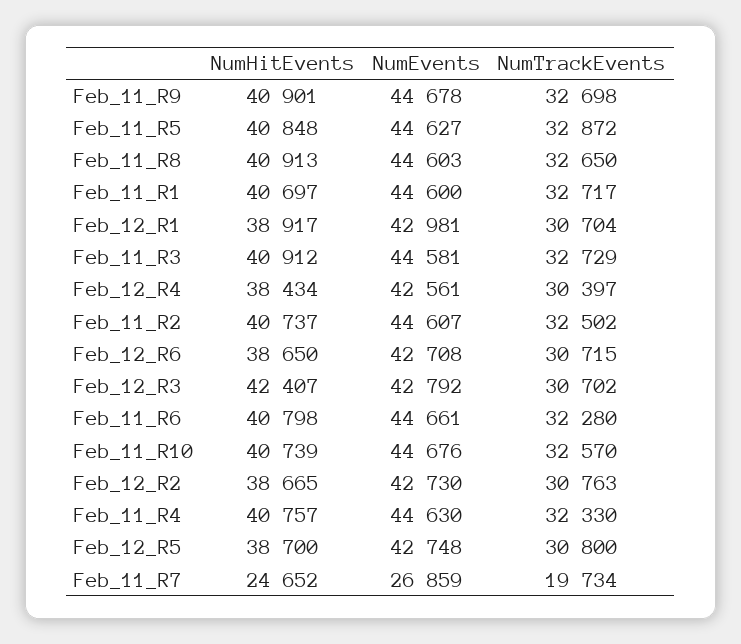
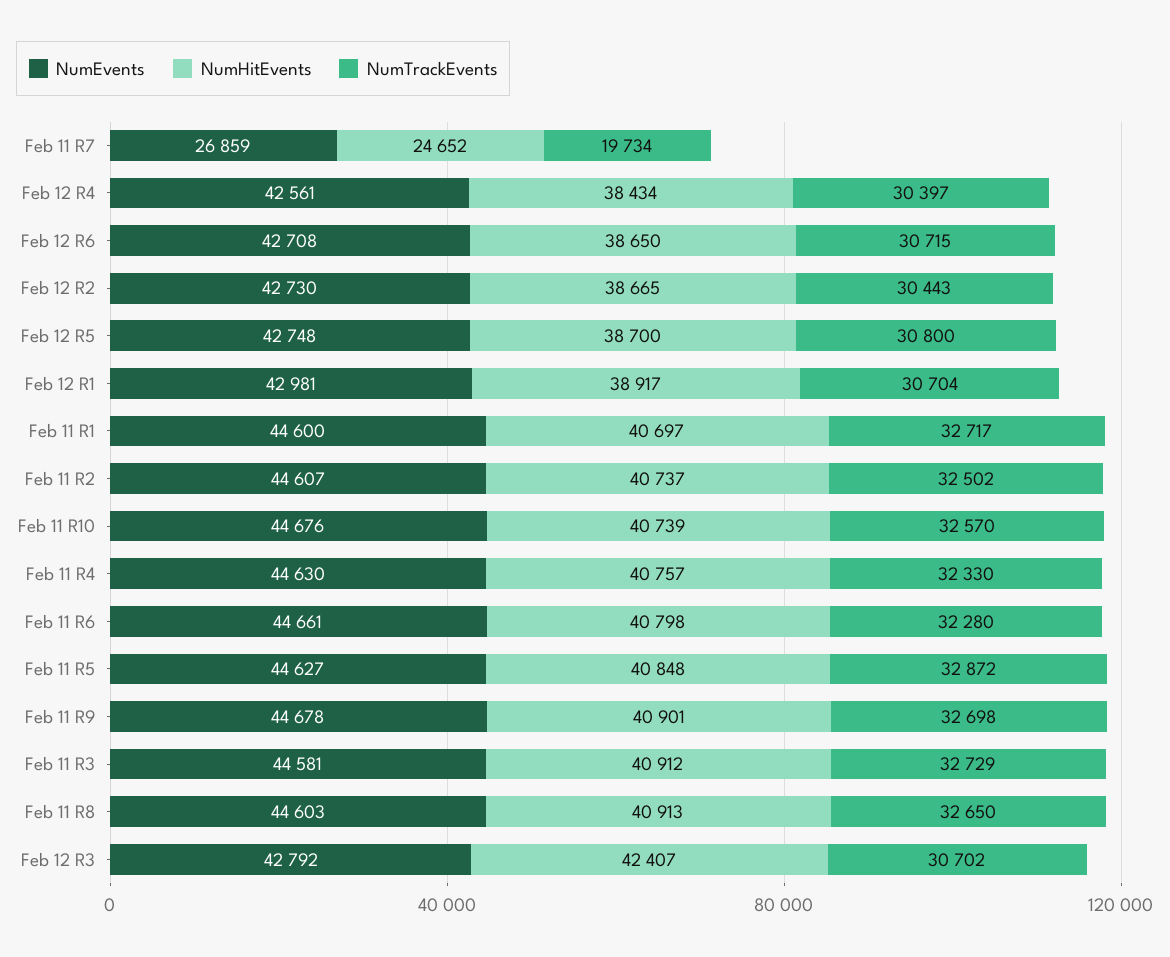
  {
    "NumHitEvents": {
      "Feb_11_R9": 40901,
      "Feb_11_R5": 40848,
      "Feb_11_R8": 40913,
      "Feb_11_R1": 40697,
      "Feb_12_R1": 38917,
      "Feb_11_R3": 40912,
      "Feb_12_R4": 38434,
      "Feb_11_R2": 40737,
      "Feb_12_R6": 38650,
      "Feb_12_R3": 42407,
      "Feb_11_R6": 40798,
      "Feb_11_R10": 40739,
      "Feb_12_R2": 38665,
      "Feb_11_R4": 40757,
      "Feb_12_R5": 38700,
      "Feb_11_R7": 24652
    },
    "NumEvents": {
      "Feb_11_R9": 44678,
      "Feb_11_R5": 44627,
      "Feb_11_R8": 44603,
      "Feb_11_R1": 44600,
      "Feb_12_R1": 42981,
      "Feb_11_R3": 44581,
      "Feb_12_R4": 42561,
      "Feb_11_R2": 44607,
      "Feb_12_R6": 42708,
      "Feb_12_R3": 42792,
      "Feb_11_R6": 44661,
      "Feb_11_R10": 44676,
      "Feb_12_R2": 42730,
      "Feb_11_R4": 44630,
      "Feb_12_R5": 42748,
      "Feb_11_R7": 26859
    },
    "NumTrackEvents": {
      "Feb_11_R9": 32698,
      "Feb_11_R5": 32872,
      "Feb_11_R8": 32650,
      "Feb_11_R1": 32717,
      "Feb_12_R1": 30704,
      "Feb_11_R3": 32729,
      "Feb_12_R4": 30397,
      "Feb_11_R2": 32502,
      "Feb_12_R6": 30715,
      "Feb_12_R3": 30702,
      "Feb_11_R6": 32280,
      "Feb_11_R10": 32570,
-     "Feb_12_R2": 30763,
+     "Feb_12_R2": 30443,
      "Feb_11_R4": 32330,
      "Feb_12_R5": 30800,
      "Feb_11_R7": 19734
    }
  }

